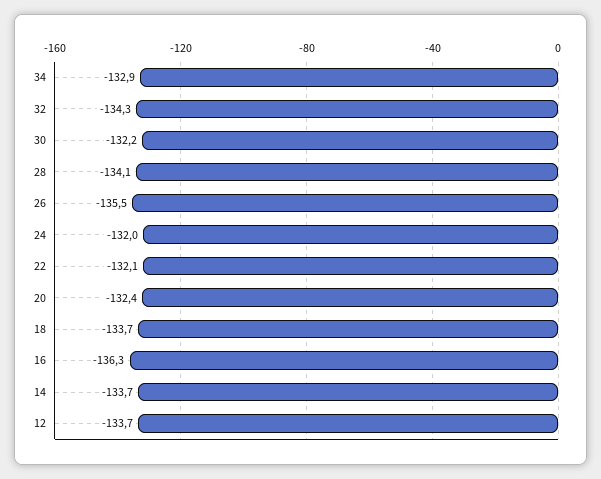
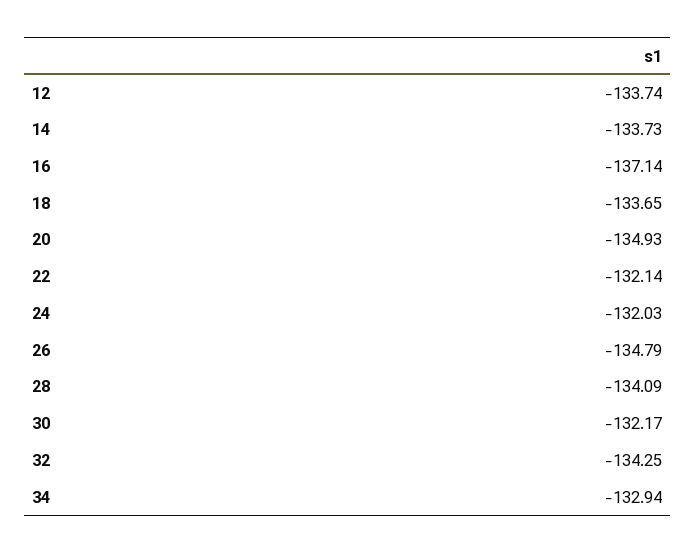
  {
    "34": -132.94,
    "32": -134.25,
    "30": -132.17,
    "28": -134.09,
-   "26": -135.5,
+   "26": -134.79,
    "24": -132.03,
    "22": -132.14,
-   "20": -132.4,
+   "20": -134.93,
    "18": -133.65,
-   "16": -136.3,
+   "16": -137.14,
    "14": -133.73,
    "12": -133.74
  }

